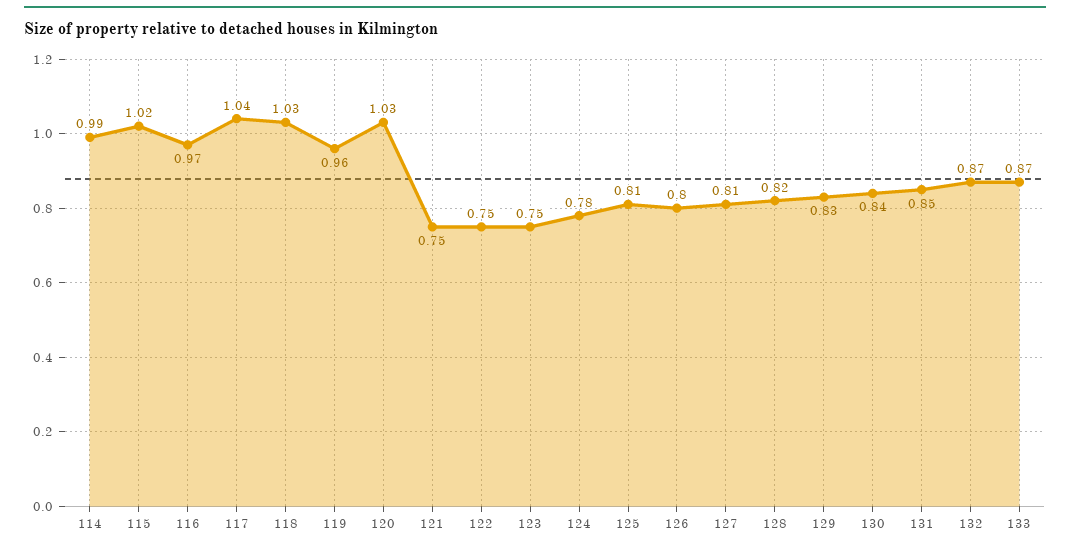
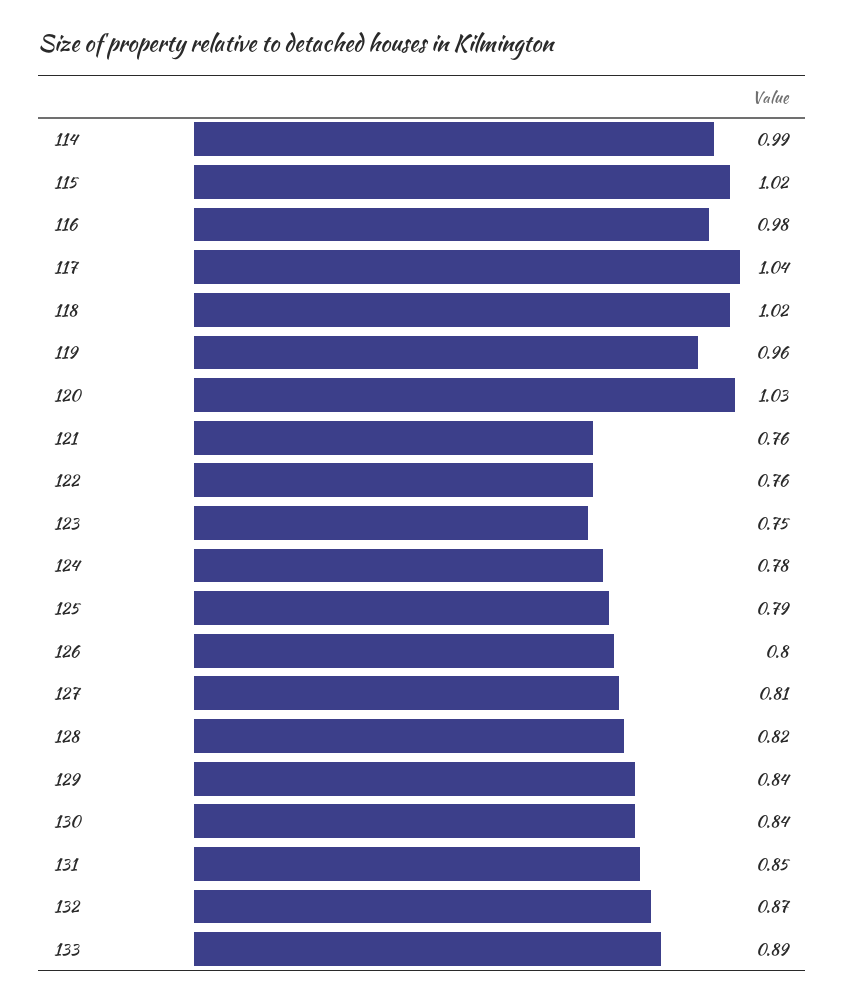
  {
    "114": 0.99,
    "115": 1.02,
-   "116": 0.97,
+   "116": 0.98,
    "117": 1.04,
-   "118": 1.03,
+   "118": 1.02,
    "119": 0.96,
    "120": 1.03,
-   "121": 0.75,
+   "121": 0.76,
-   "122": 0.75,
+   "122": 0.76,
    "123": 0.75,
    "124": 0.78,
-   "125": 0.81,
+   "125": 0.79,
    "126": 0.8,
    "127": 0.81,
    "128": 0.82,
-   "129": 0.83,
+   "129": 0.84,
    "130": 0.84,
    "131": 0.85,
    "132": 0.87,
-   "133": 0.87
+   "133": 0.89
  }

